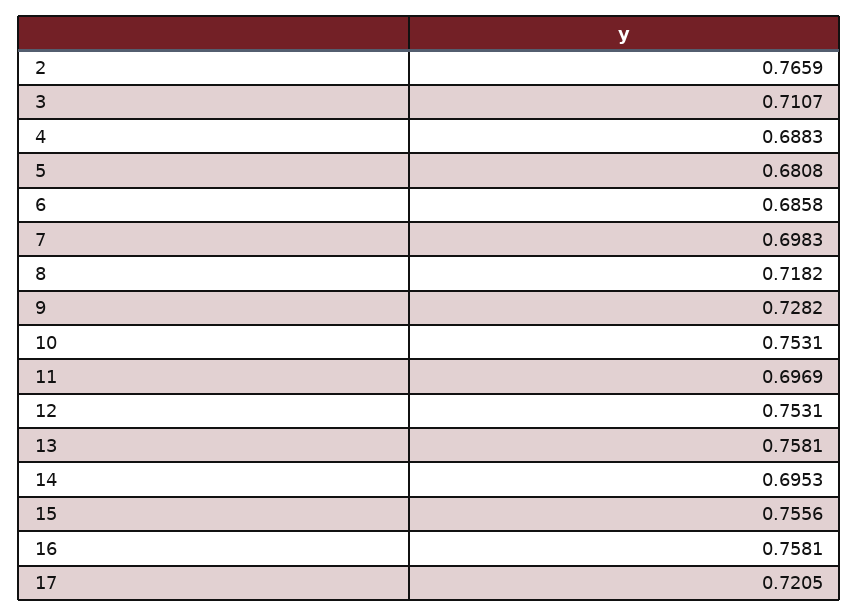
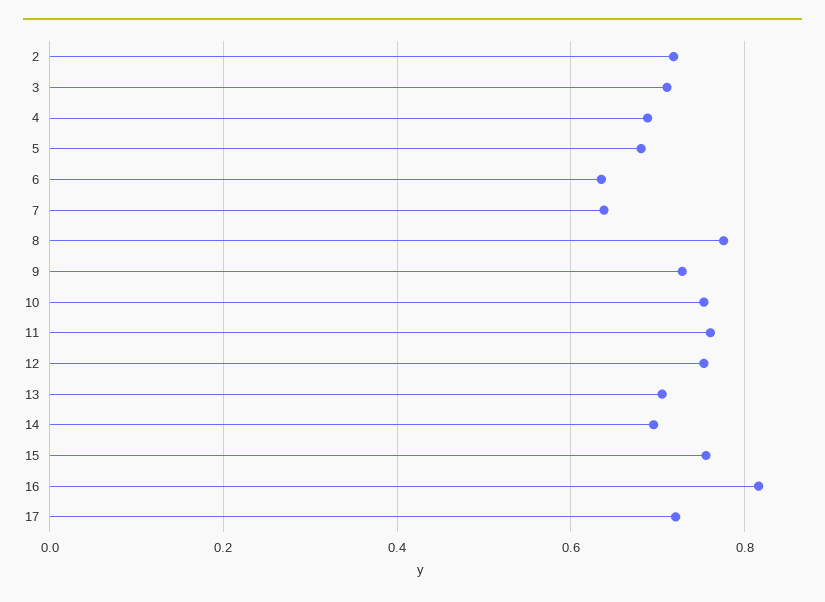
  {
-   "2": 0.7659,
+   "2": 0.72,
    "3": 0.7107,
    "4": 0.6883,
    "5": 0.6808,
-   "6": 0.6858,
+   "6": 0.64,
-   "7": 0.6983,
+   "7": 0.64,
-   "8": 0.7182,
+   "8": 0.78,
    "9": 0.7282,
    "10": 0.7531,
-   "11": 0.6969,
+   "11": 0.76,
    "12": 0.7531,
-   "13": 0.7581,
+   "13": 0.7,
    "14": 0.6953,
    "15": 0.7556,
-   "16": 0.7581,
+   "16": 0.82,
    "17": 0.7205
  }

